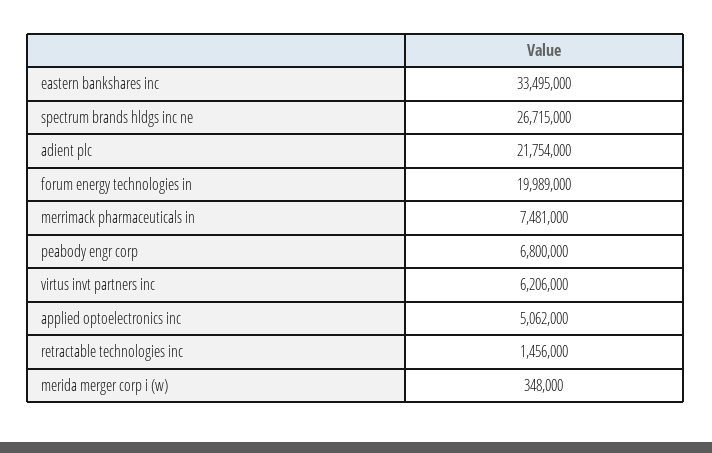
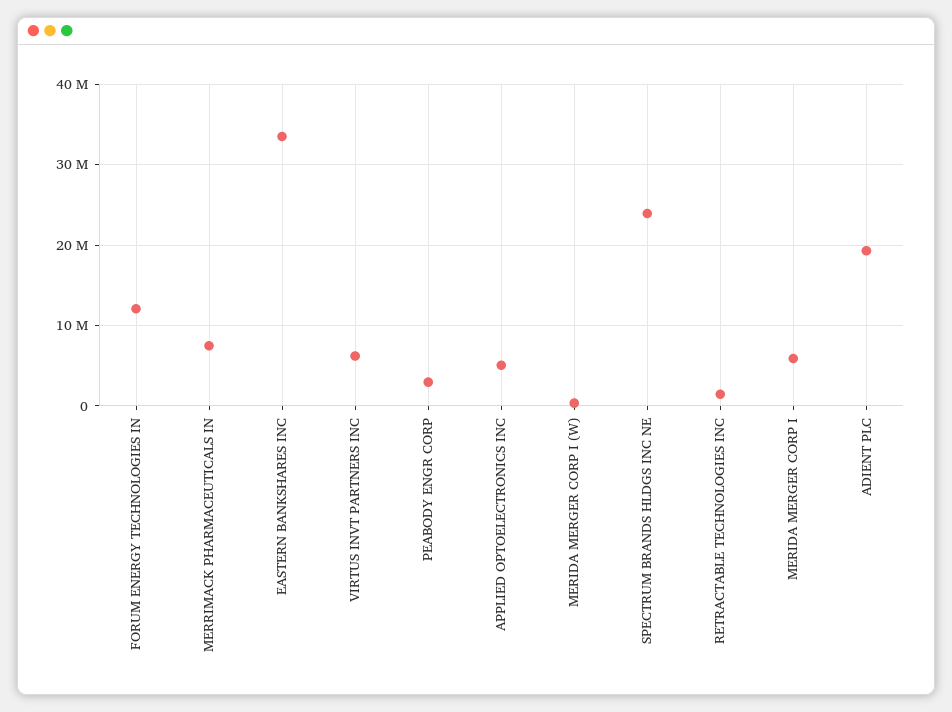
  {
    "eastern bankshares inc": 33495000,
-   "spectrum brands hldgs inc ne": 26715000,
+   "spectrum brands hldgs inc ne": 24000000,
-   "adient plc": 21754000,
+   "adient plc": 19000000,
-   "forum energy technologies in": 19989000,
+   "forum energy technologies in": 12000000,
    "merrimack pharmaceuticals in": 7481000,
-   "peabody engr corp": 6800000,
+   "peabody engr corp": 3000000,
    "virtus invt partners inc": 6206000,
    "applied optoelectronics inc": 5062000,
    "retractable technologies inc": 1456000,
-   "merida merger corp i (w)": 348000
+   "merida merger corp i (w)": 348000,
+   "MERIDA MERGER CORP I": 6000000
  }

